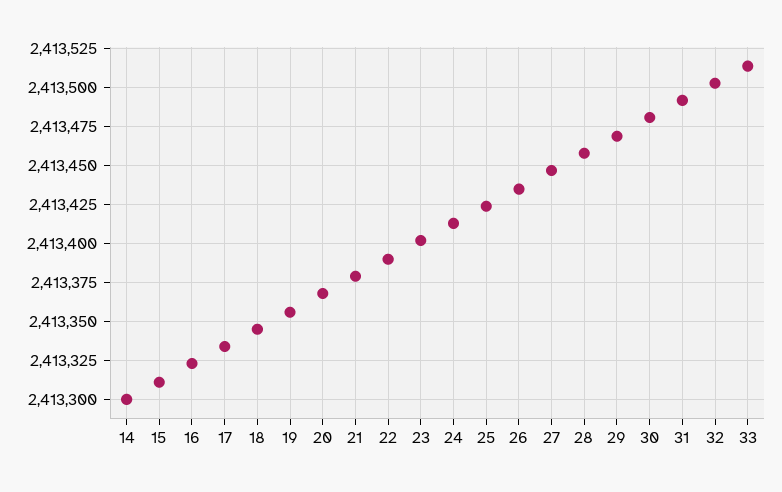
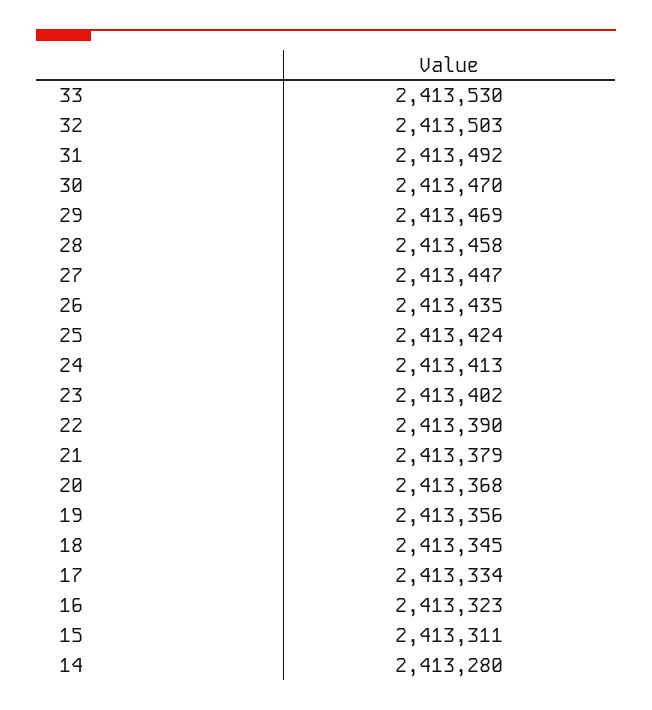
  {
-   "14": 2413300,
+   "14": 2413280,
    "15": 2413311,
    "16": 2413323,
    "17": 2413334,
    "18": 2413345,
    "19": 2413356,
    "20": 2413368,
    "21": 2413379,
    "22": 2413390,
    "23": 2413402,
    "24": 2413413,
    "25": 2413424,
    "26": 2413435,
    "27": 2413447,
    "28": 2413458,
    "29": 2413469,
-   "30": 2413480,
+   "30": 2413470,
    "31": 2413492,
    "32": 2413503,
-   "33": 2413515
+   "33": 2413530
  }

